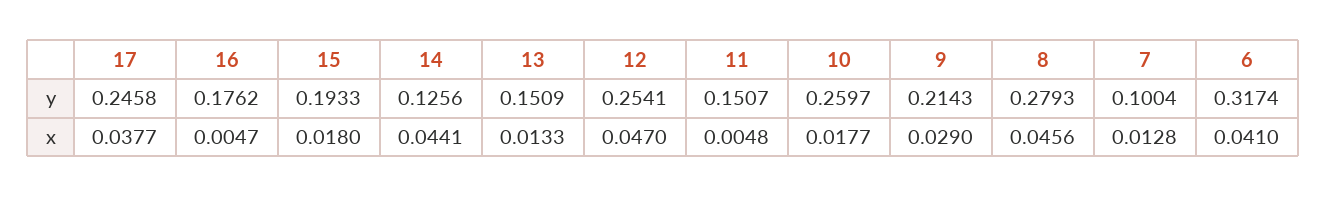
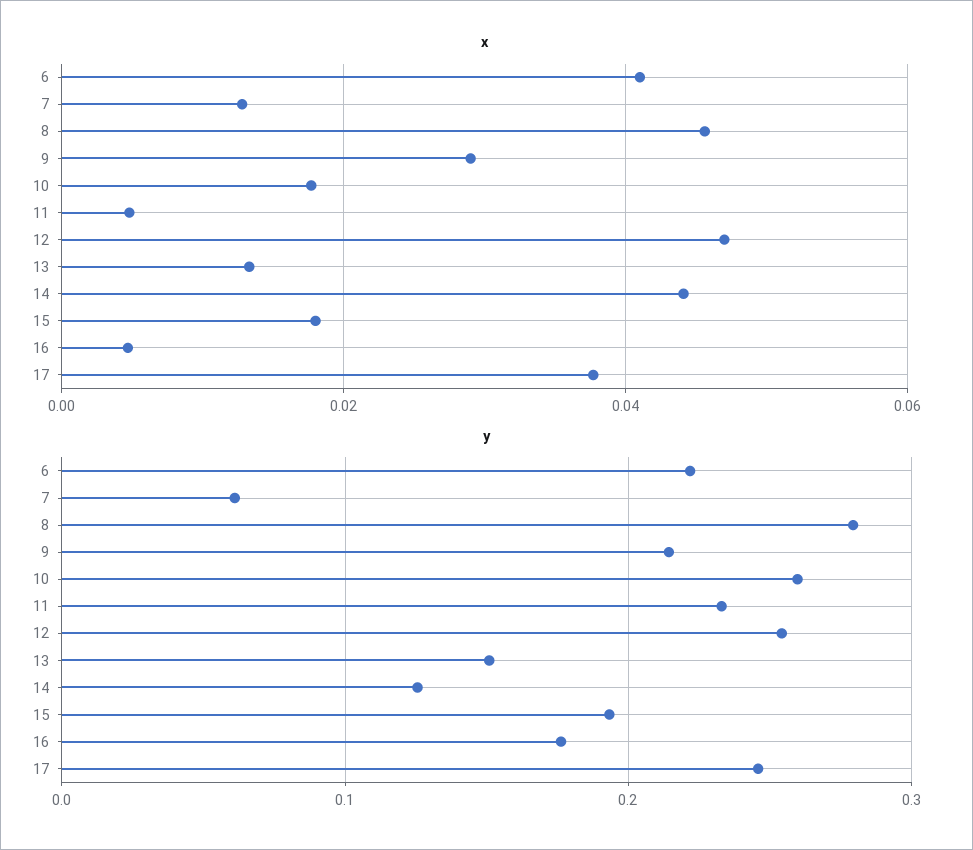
  {
    "y": {
      "17": 0.2458,
      "16": 0.1762,
      "15": 0.1933,
      "14": 0.1256,
      "13": 0.1509,
      "12": 0.2541,
-     "11": 0.1507,
+     "11": 0.23,
      "10": 0.2597,
      "9": 0.2143,
      "8": 0.2793,
-     "7": 0.1004,
+     "7": 0.06,
-     "6": 0.3174
+     "6": 0.22
    },
    "x": {
      "17": 0.0377,
      "16": 0.0047,
      "15": 0.018,
      "14": 0.0441,
      "13": 0.0133,
      "12": 0.047,
      "11": 0.0048,
      "10": 0.0177,
      "9": 0.029,
      "8": 0.0456,
      "7": 0.0128,
      "6": 0.041
    }
  }

